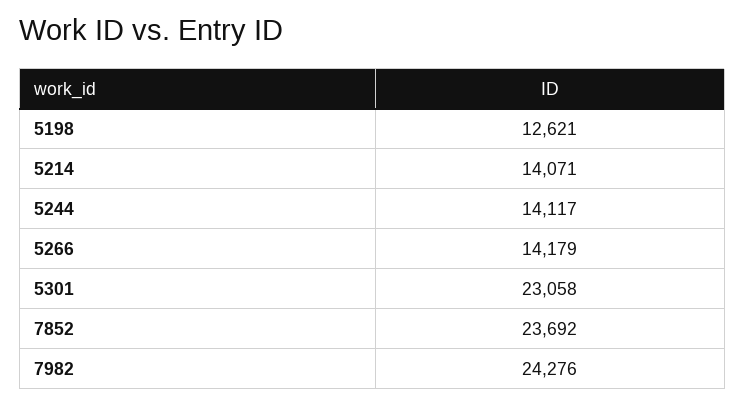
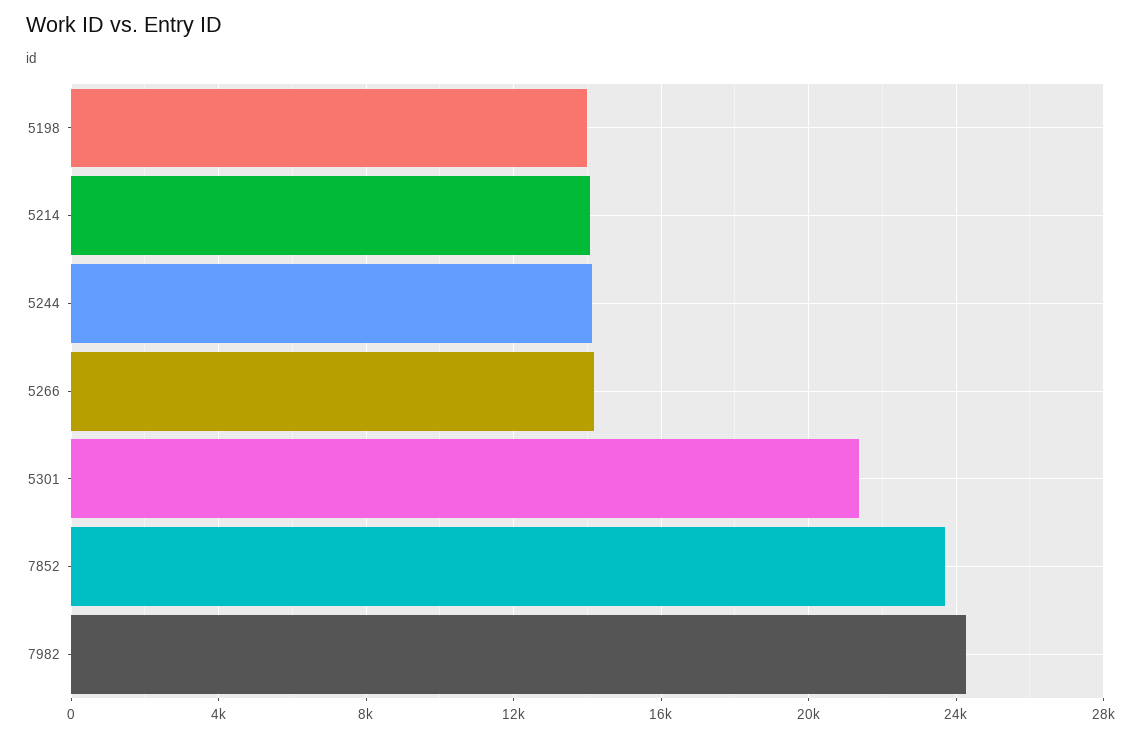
  {
-   "5198": 12621,
+   "5198": 14000,
    "5214": 14071,
    "5244": 14117,
    "5266": 14179,
-   "5301": 23058,
+   "5301": 21500,
    "7852": 23692,
    "7982": 24276
  }

